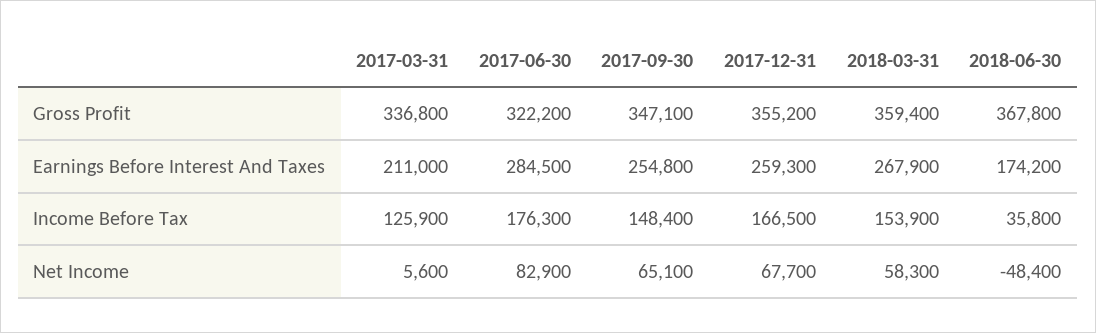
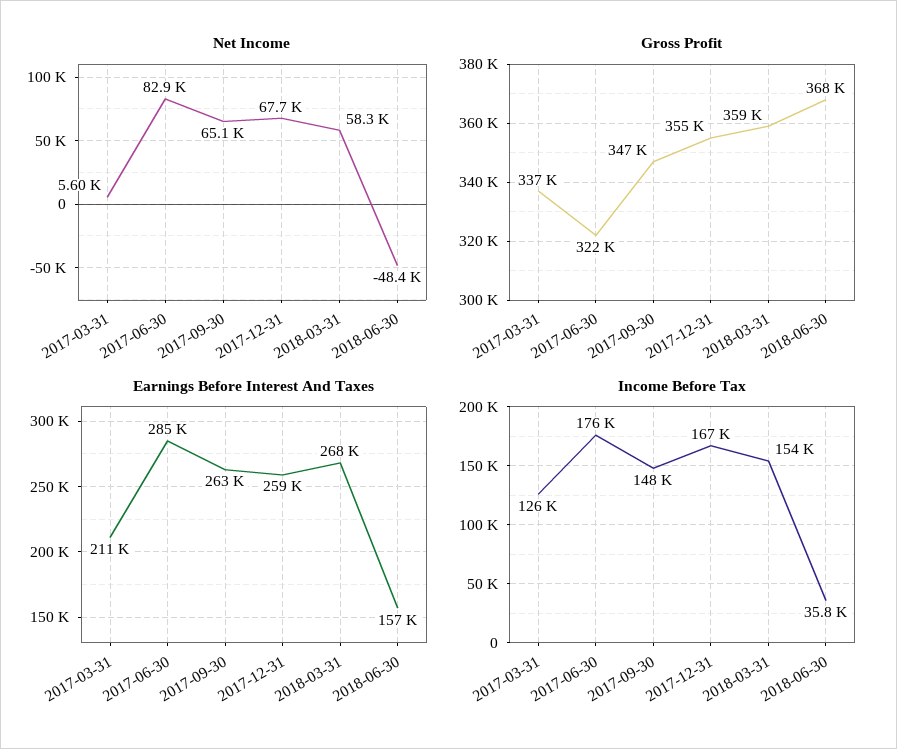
  {
    "Gross Profit": {
      "2017-03-31": 336800,
      "2017-06-30": 322200,
      "2017-09-30": 347100,
      "2017-12-31": 355200,
      "2018-03-31": 359400,
      "2018-06-30": 367800
    },
    "Earnings Before Interest And Taxes": {
      "2017-03-31": 211000,
      "2017-06-30": 284500,
-     "2017-09-30": 254800,
+     "2017-09-30": 263000,
      "2017-12-31": 259300,
      "2018-03-31": 267900,
-     "2018-06-30": 174200
+     "2018-06-30": 157000
    },
    "Income Before Tax": {
      "2017-03-31": 125900,
      "2017-06-30": 176300,
      "2017-09-30": 148400,
      "2017-12-31": 166500,
      "2018-03-31": 153900,
      "2018-06-30": 35800
    },
    "Net Income": {
      "2017-03-31": 5600,
      "2017-06-30": 82900,
      "2017-09-30": 65100,
      "2017-12-31": 67700,
      "2018-03-31": 58300,
      "2018-06-30": -48400
    }
  }

